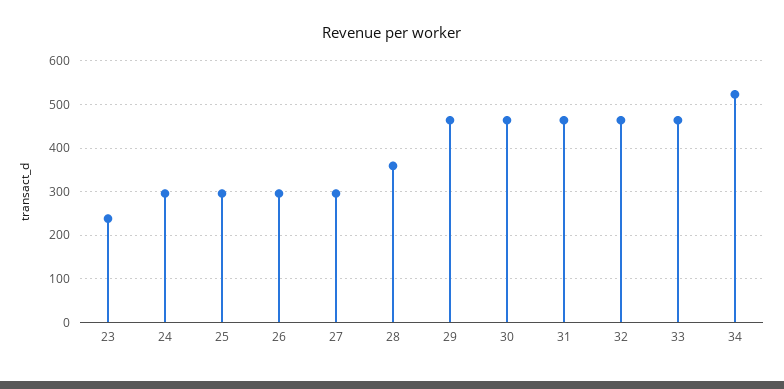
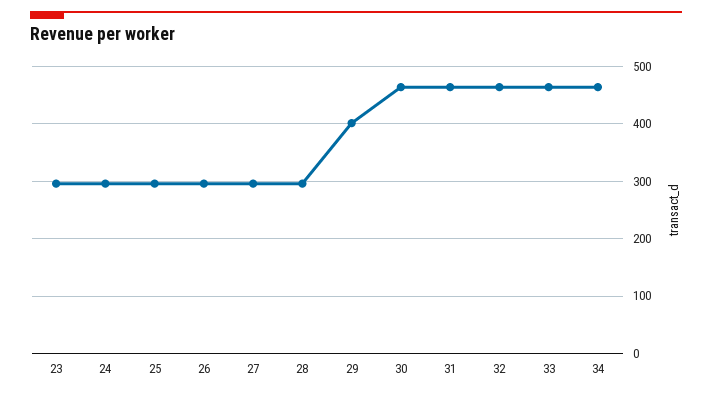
  {
-   "23": 240,
+   "23": 300,
    "24": 300,
    "25": 300,
    "26": 300,
    "27": 300,
-   "28": 360,
+   "28": 300,
-   "29": 460,
+   "29": 400,
    "30": 460,
    "31": 460,
    "32": 460,
    "33": 460,
-   "34": 520
+   "34": 460
  }

